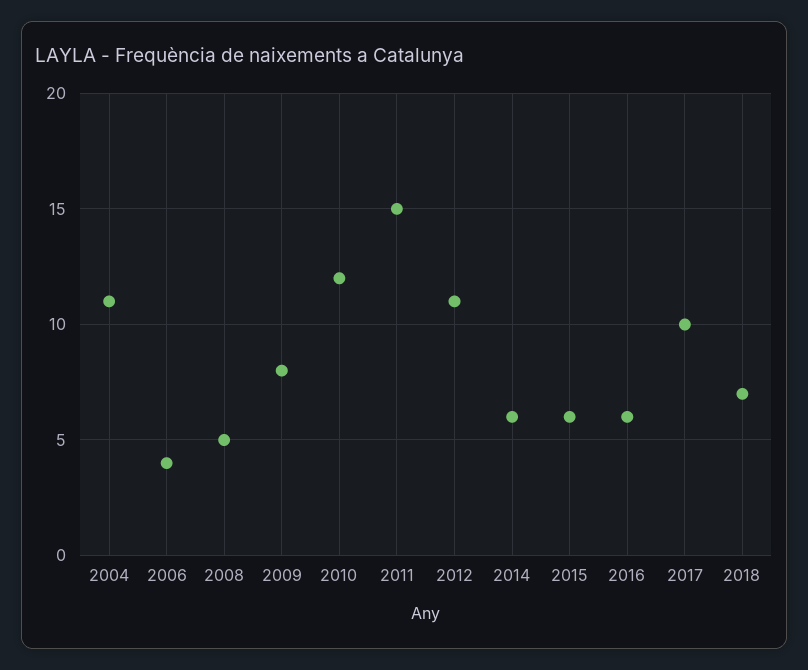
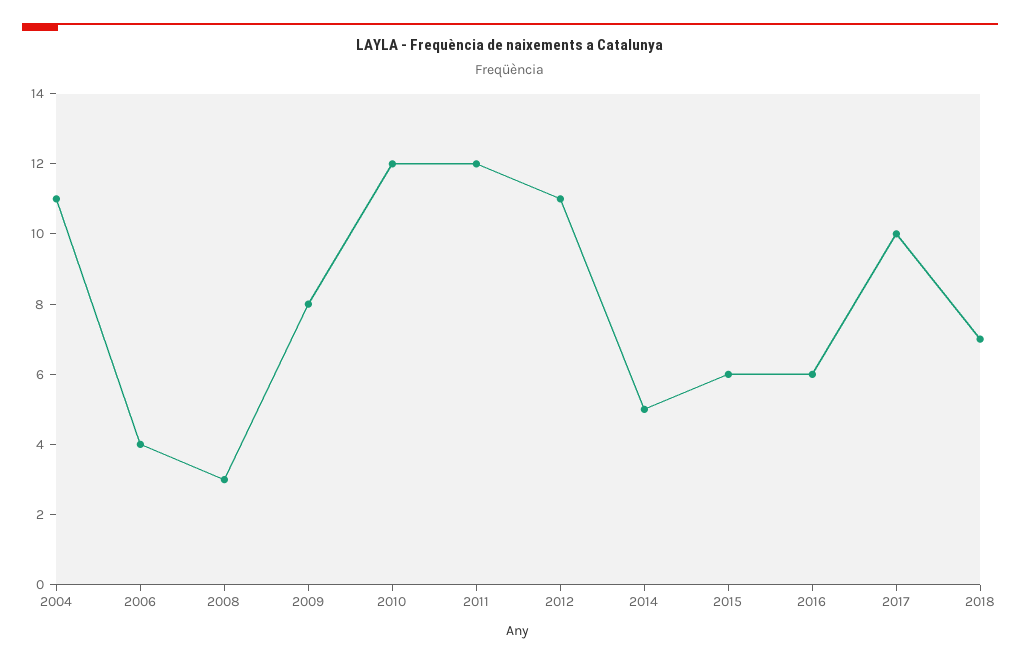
  {
    "2004": 11,
    "2006": 4,
-   "2008": 5,
+   "2008": 3,
    "2009": 8,
    "2010": 12,
-   "2011": 15,
+   "2011": 12,
    "2012": 11,
-   "2014": 6,
+   "2014": 5,
    "2015": 6,
    "2016": 6,
    "2017": 10,
    "2018": 7
  }

